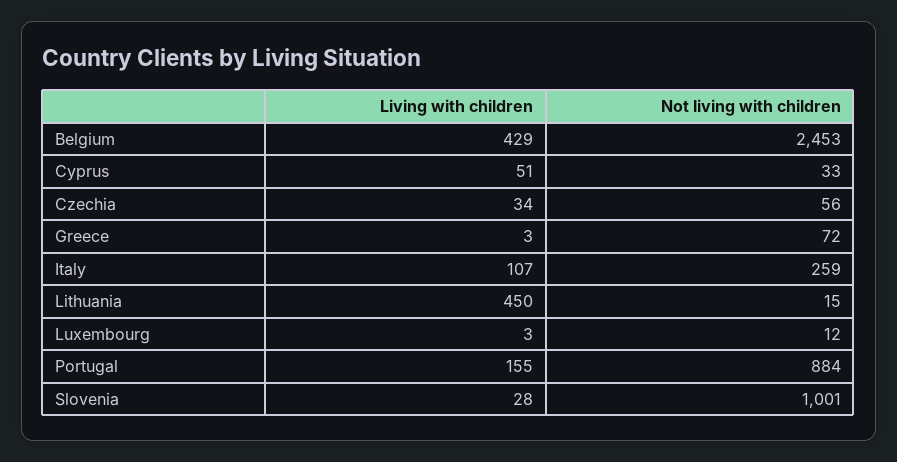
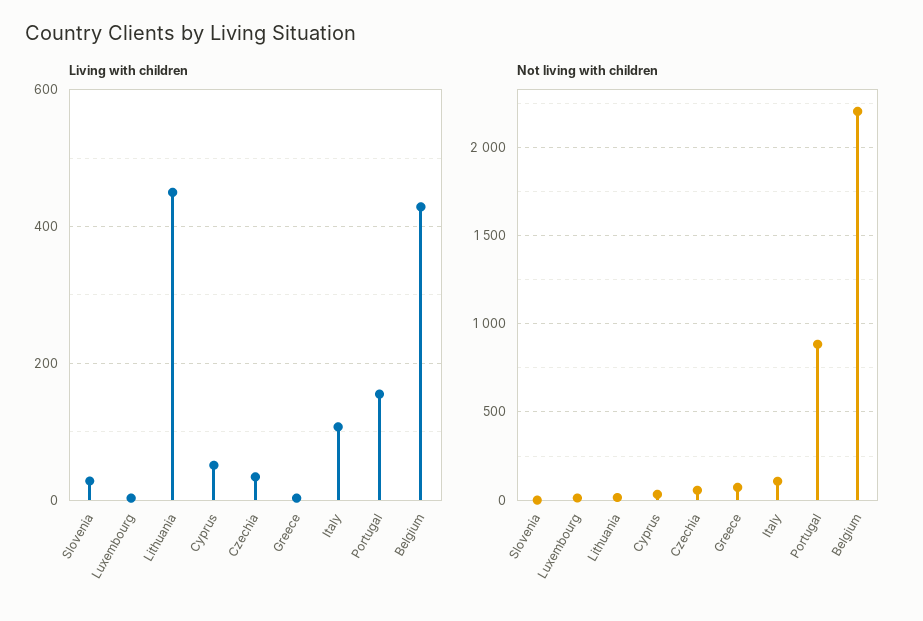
  {
    "Living with children": {
      "Belgium": 429,
      "Cyprus": 51,
      "Czechia": 34,
      "Greece": 3,
      "Italy": 107,
      "Lithuania": 450,
      "Luxembourg": 3,
      "Portugal": 155,
      "Slovenia": 28
    },
    "Not living with children": {
-     "Belgium": 2453,
+     "Belgium": 2200,
      "Cyprus": 33,
      "Czechia": 56,
      "Greece": 72,
-     "Italy": 259,
+     "Italy": 100,
      "Lithuania": 15,
      "Luxembourg": 12,
      "Portugal": 884,
-     "Slovenia": 1001
+     "Slovenia": 0
    }
  }

